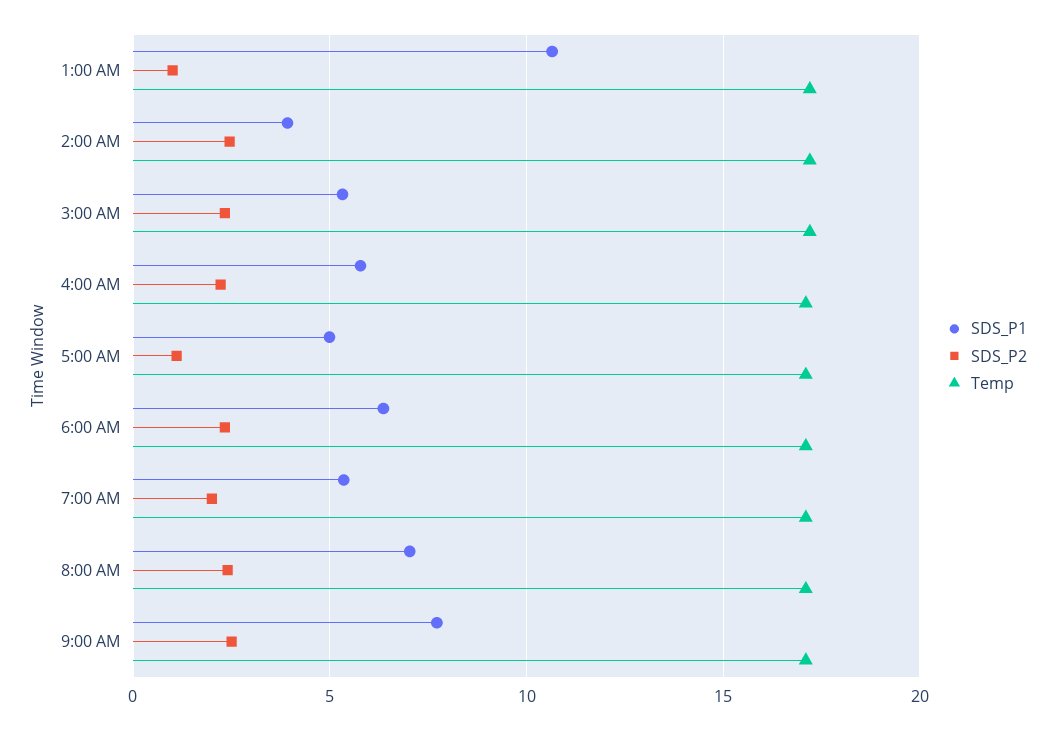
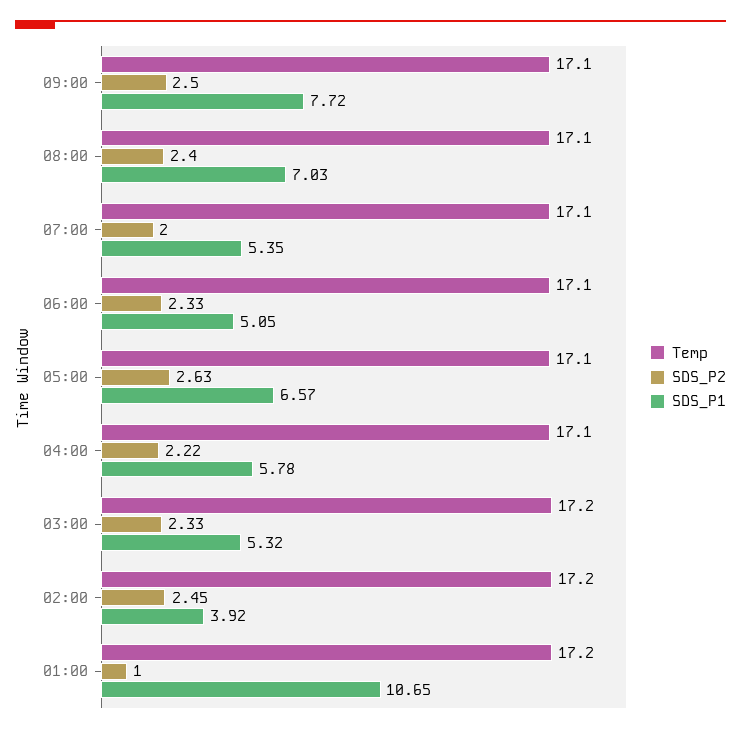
  {
    "SDS_P1": {
      "1:00 AM": 10.65,
      "2:00 AM": 3.92,
      "3:00 AM": 5.32,
      "4:00 AM": 5.78,
-     "5:00 AM": 5,
+     "5:00 AM": 6.57,
-     "6:00 AM": 6.5,
+     "6:00 AM": 5.05,
      "7:00 AM": 5.35,
      "8:00 AM": 7.03,
      "9:00 AM": 7.72
    },
    "SDS_P2": {
      "1:00 AM": 1,
      "2:00 AM": 2.45,
      "3:00 AM": 2.33,
      "4:00 AM": 2.22,
-     "5:00 AM": 1,
+     "5:00 AM": 2.63,
      "6:00 AM": 2.33,
      "7:00 AM": 2,
      "8:00 AM": 2.4,
      "9:00 AM": 2.5
    },
    "Temp": {
      "1:00 AM": 17.2,
      "2:00 AM": 17.2,
      "3:00 AM": 17.2,
      "4:00 AM": 17.1,
      "5:00 AM": 17.1,
      "6:00 AM": 17.1,
      "7:00 AM": 17.1,
      "8:00 AM": 17.1,
      "9:00 AM": 17.1
    }
  }

